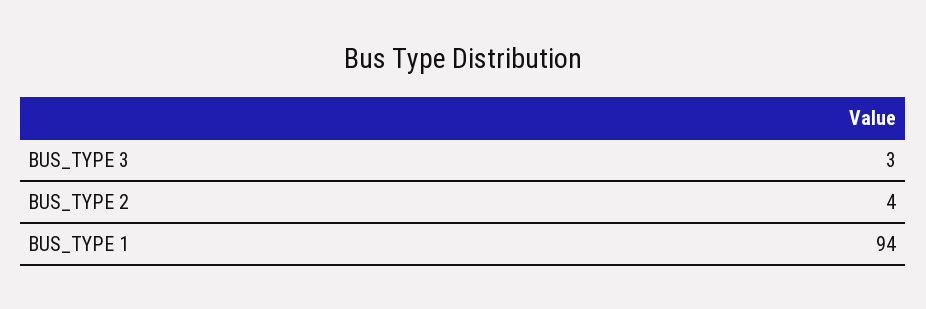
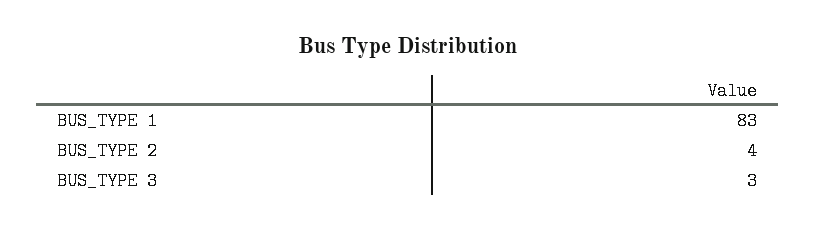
  {
    "BUS_TYPE 3": 3,
    "BUS_TYPE 2": 4,
-   "BUS_TYPE 1": 94
+   "BUS_TYPE 1": 83
  }

